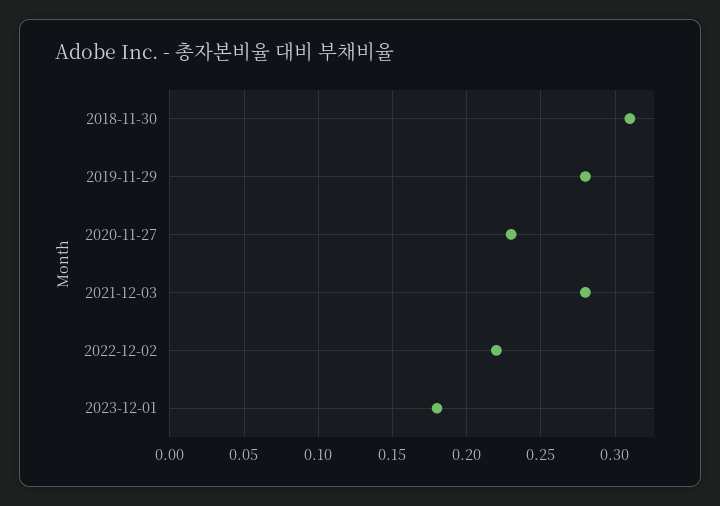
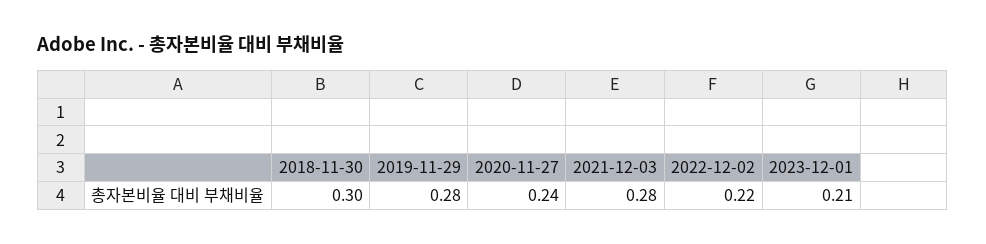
  {
-   "2018-11-30": 0.31,
+   "2018-11-30": 0.3,
    "2019-11-29": 0.28,
-   "2020-11-27": 0.23,
+   "2020-11-27": 0.24,
    "2021-12-03": 0.28,
    "2022-12-02": 0.22,
-   "2023-12-01": 0.18
+   "2023-12-01": 0.21
  }

